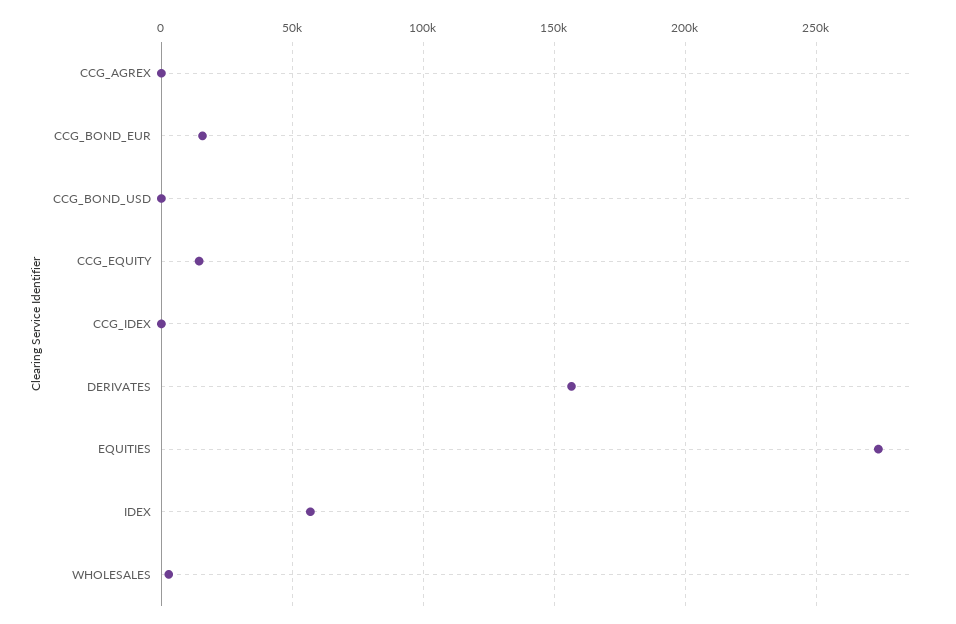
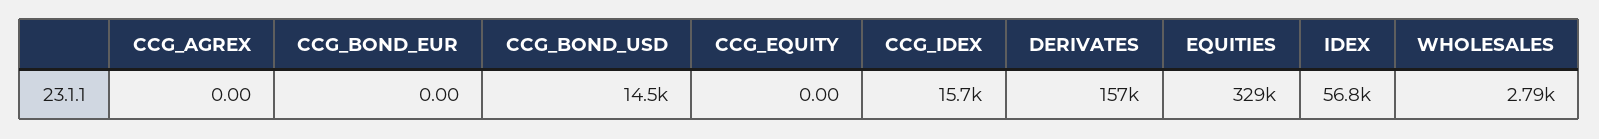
  {
    "CCG_AGREX": 0,
-   "CCG_BOND_EUR": 15000,
+   "CCG_BOND_EUR": 0,
-   "CCG_BOND_USD": 0,
+   "CCG_BOND_USD": 14500,
-   "CCG_EQUITY": 15000,
+   "CCG_EQUITY": 0,
-   "CCG_IDEX": 0,
+   "CCG_IDEX": 15700,
    "DERIVATES": 157000,
-   "EQUITIES": 275000,
+   "EQUITIES": 329000,
    "IDEX": 56800,
    "WHOLESALES": 2790
  }

